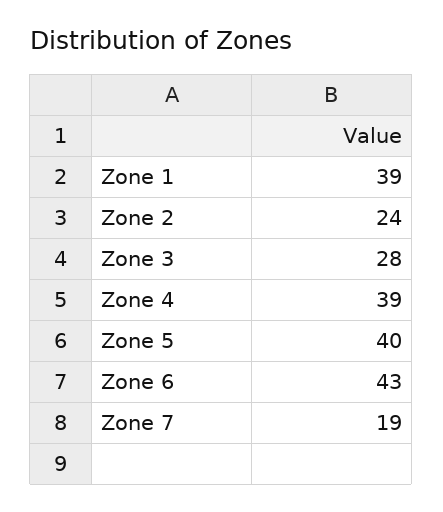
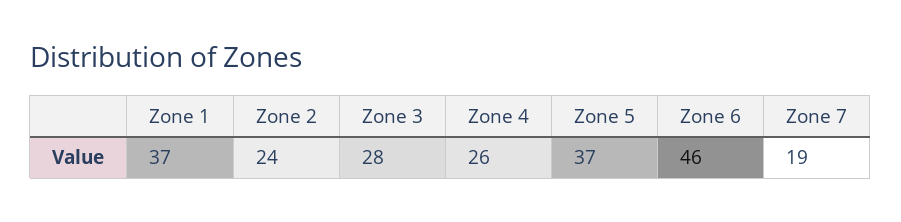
  {
-   "Zone 1": 39,
+   "Zone 1": 37,
    "Zone 2": 24,
    "Zone 3": 28,
-   "Zone 4": 39,
+   "Zone 4": 26,
-   "Zone 5": 40,
+   "Zone 5": 37,
-   "Zone 6": 43,
+   "Zone 6": 46,
    "Zone 7": 19
  }

